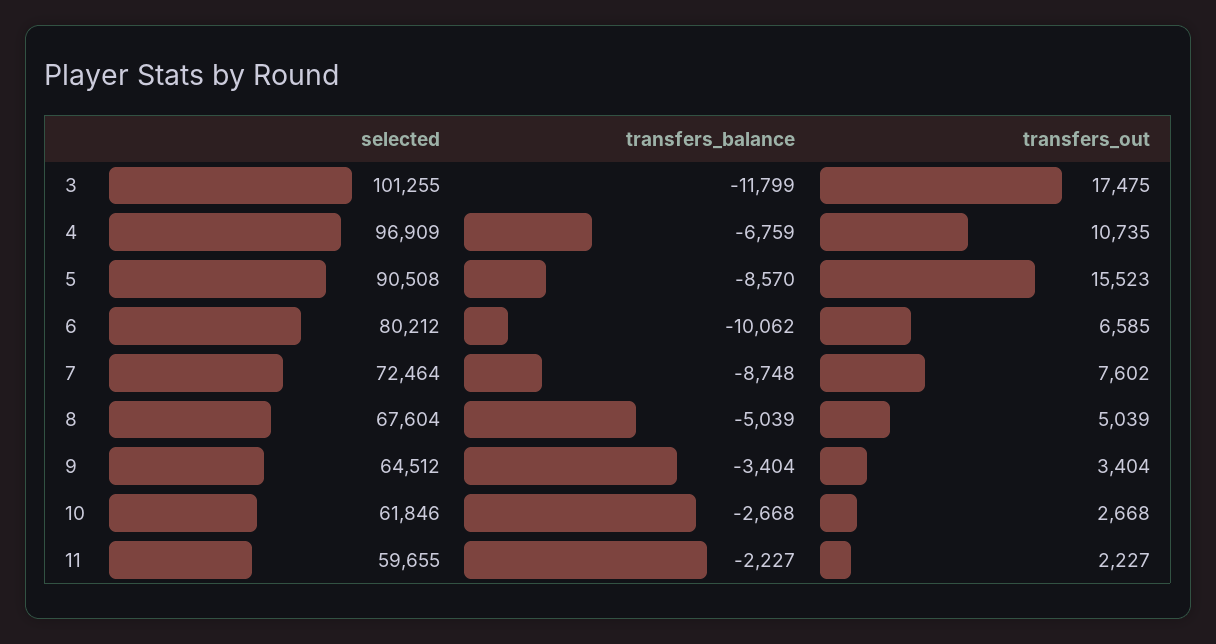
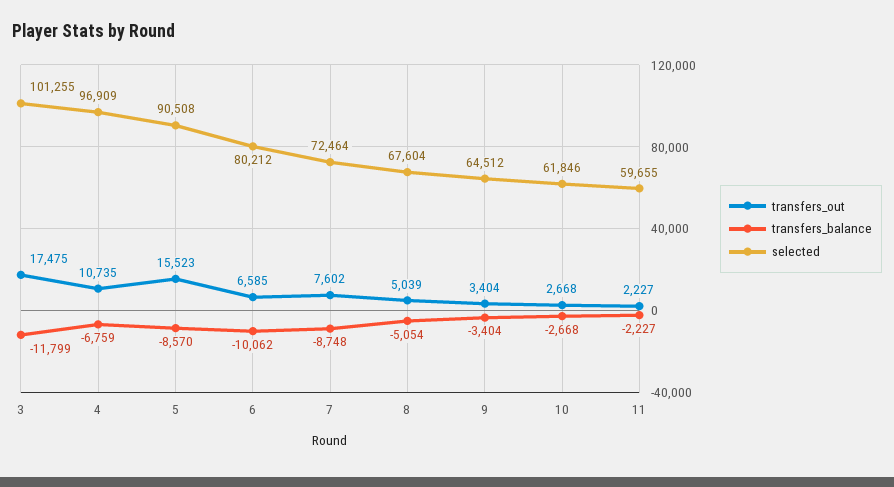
  {
    "selected": {
      "3": 101255,
      "4": 96909,
      "5": 90508,
      "6": 80212,
      "7": 72464,
      "8": 67604,
      "9": 64512,
      "10": 61846,
      "11": 59655
    },
    "transfers_balance": {
      "3": -11799,
      "4": -6759,
      "5": -8570,
      "6": -10062,
      "7": -8748,
-     "8": -5039,
+     "8": -5054,
      "9": -3404,
      "10": -2668,
      "11": -2227
    },
    "transfers_out": {
      "3": 17475,
      "4": 10735,
      "5": 15523,
      "6": 6585,
      "7": 7602,
      "8": 5039,
      "9": 3404,
      "10": 2668,
      "11": 2227
    }
  }

